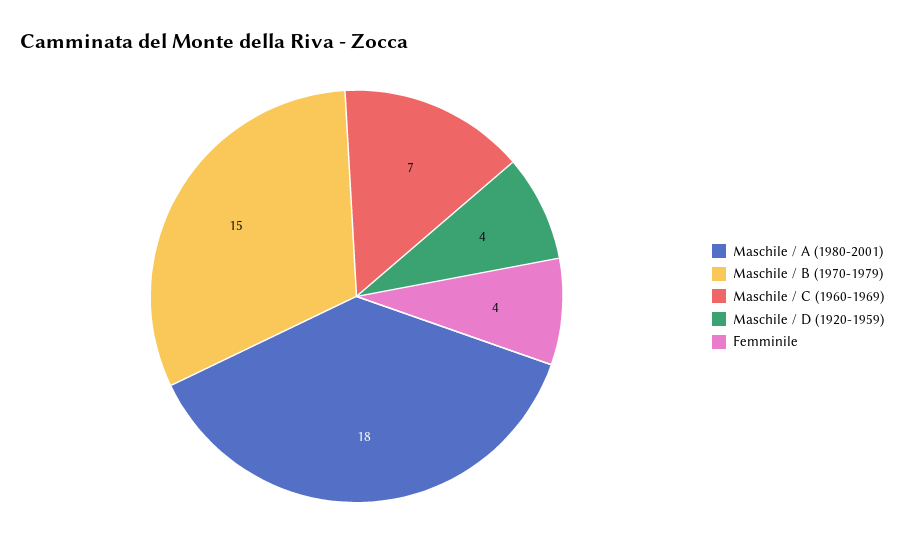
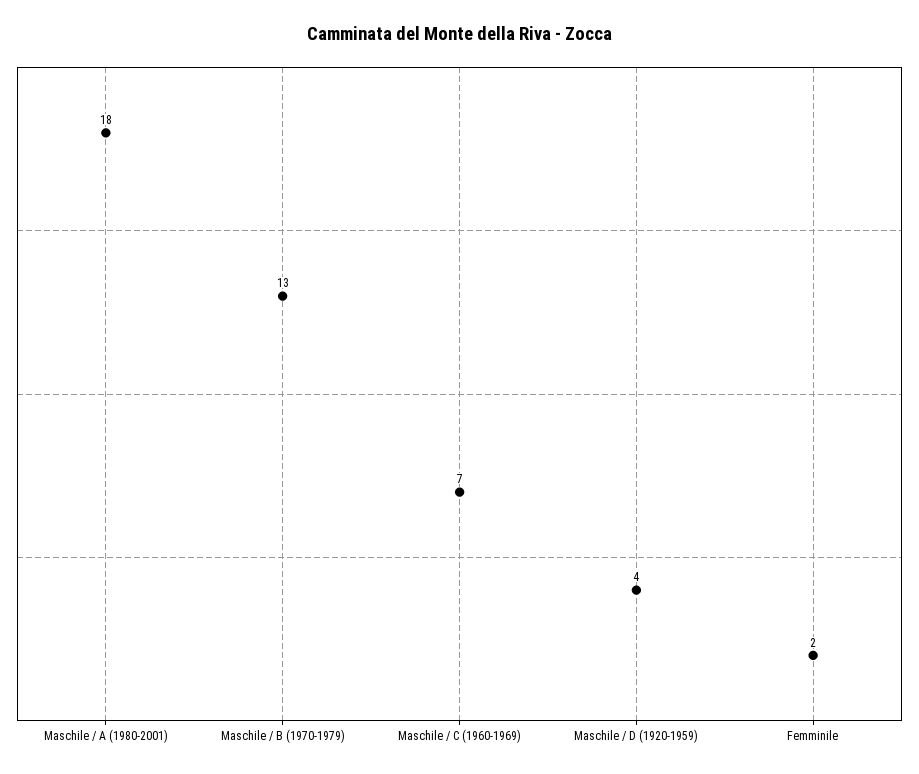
  {
    "Maschile / A (1980-2001)": 18,
-   "Maschile / B (1970-1979)": 15,
+   "Maschile / B (1970-1979)": 13,
    "Maschile / C (1960-1969)": 7,
    "Maschile / D (1920-1959)": 4,
-   "Femminile": 4
+   "Femminile": 2
  }

